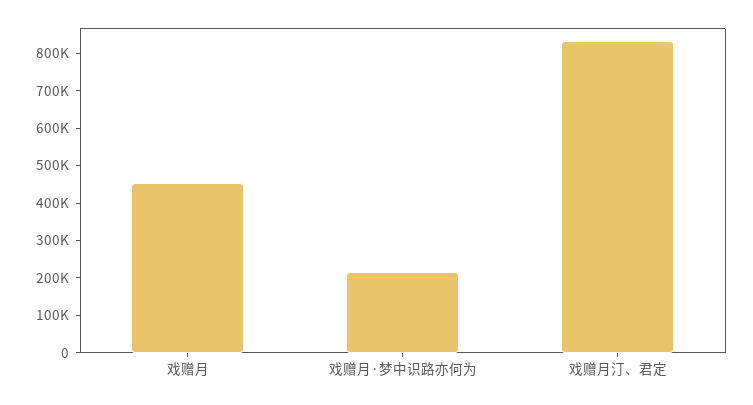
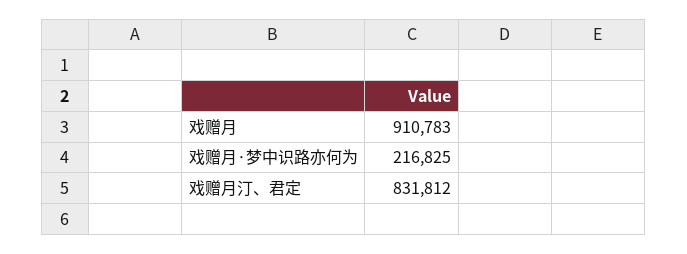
  {
-   "戏赠月": 450000,
+   "戏赠月": 910783,
    "戏赠月·梦中识路亦何为": 216825,
    "戏赠月汀、君定": 831812
  }

